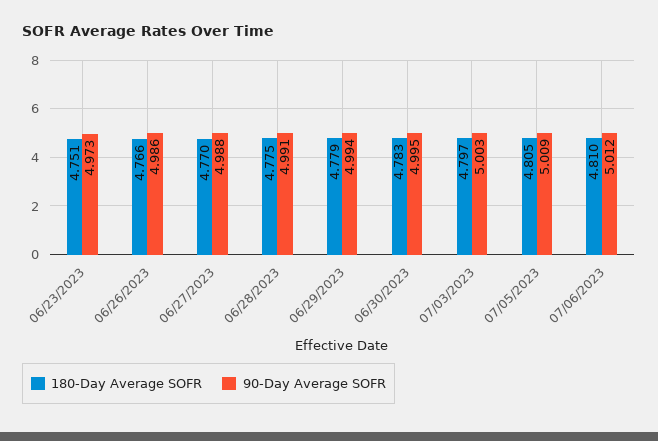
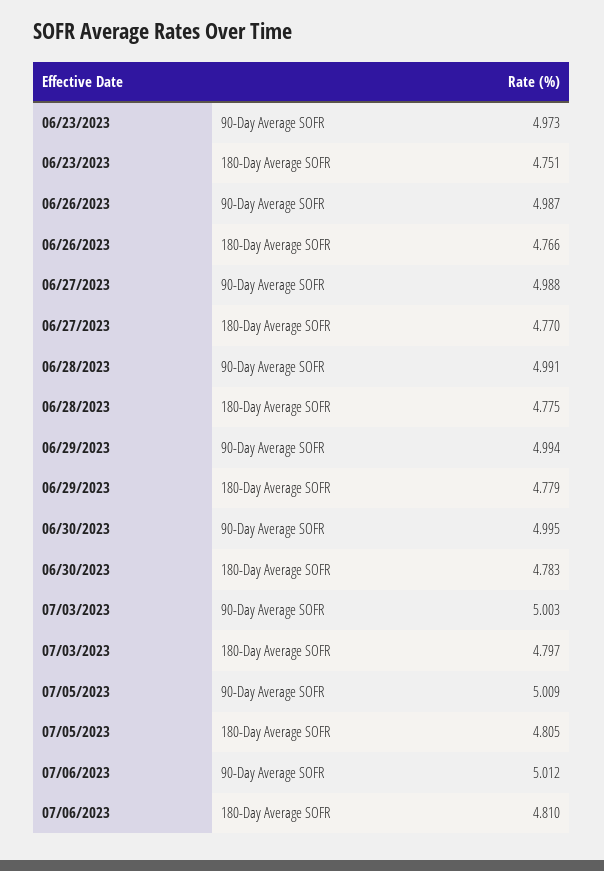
  {
    "180-Day Average SOFR": {
      "06/23/2023": 4.751,
      "06/26/2023": 4.766,
      "06/27/2023": 4.77,
      "06/28/2023": 4.775,
      "06/29/2023": 4.779,
      "06/30/2023": 4.783,
      "07/03/2023": 4.797,
      "07/05/2023": 4.805,
      "07/06/2023": 4.81
    },
    "90-Day Average SOFR": {
      "06/23/2023": 4.973,
-     "06/26/2023": 4.986,
+     "06/26/2023": 4.987,
      "06/27/2023": 4.988,
      "06/28/2023": 4.991,
      "06/29/2023": 4.994,
      "06/30/2023": 4.995,
      "07/03/2023": 5.003,
      "07/05/2023": 5.009,
      "07/06/2023": 5.012
    }
  }

